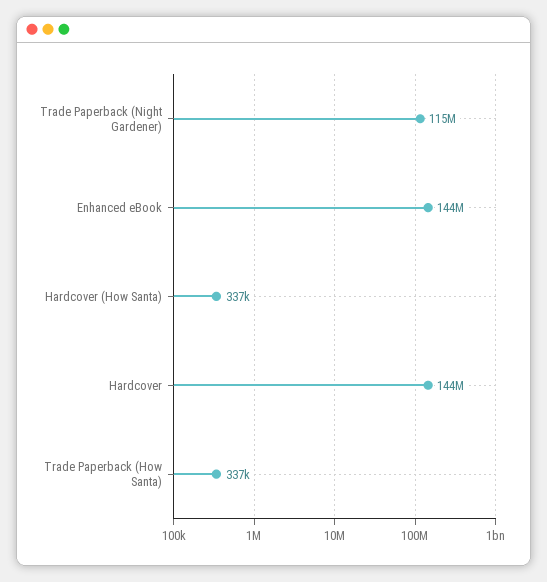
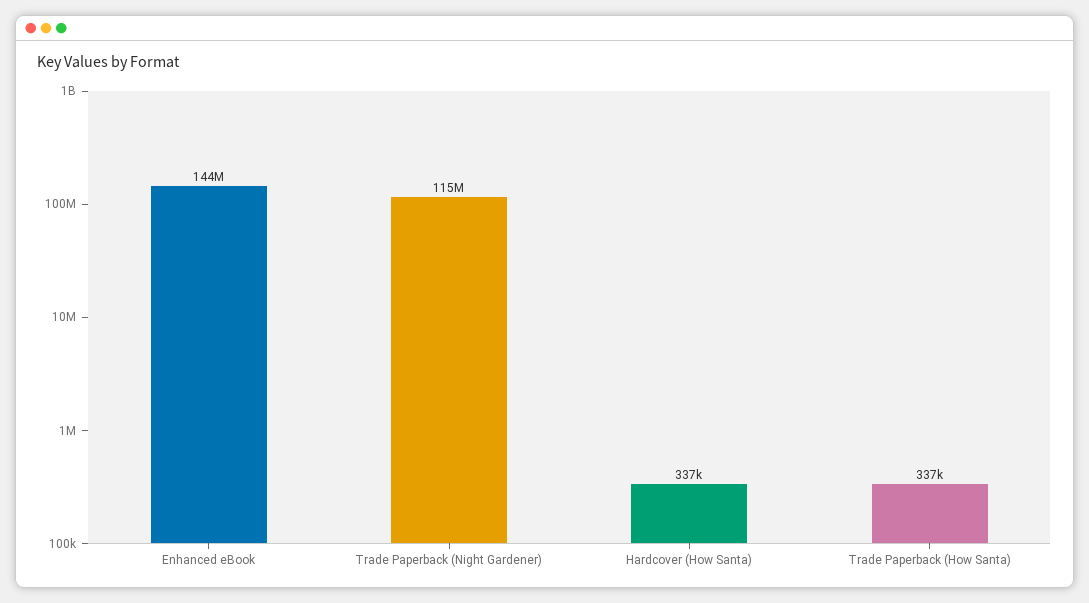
  {
    "Trade Paperback (Night Gardener)": 115000000,
    "Enhanced eBook": 144000000,
    "Hardcover (How Santa)": 337000,
-   "Hardcover": 144000000,
    "Trade Paperback (How Santa)": 337000
  }

